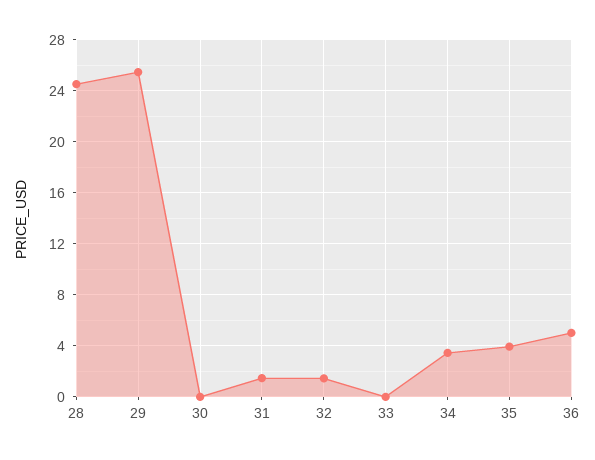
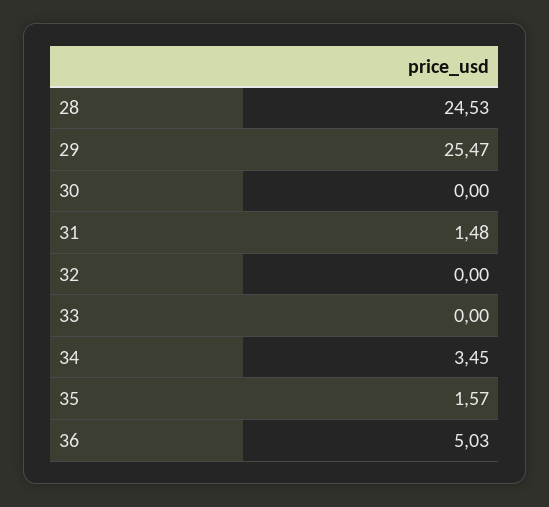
  {
    "28": 24.53,
    "29": 25.47,
    "30": 0,
    "31": 1.48,
-   "32": 1.5,
+   "32": 0,
    "33": 0,
    "34": 3.45,
-   "35": 4,
+   "35": 1.57,
    "36": 5.03
  }

